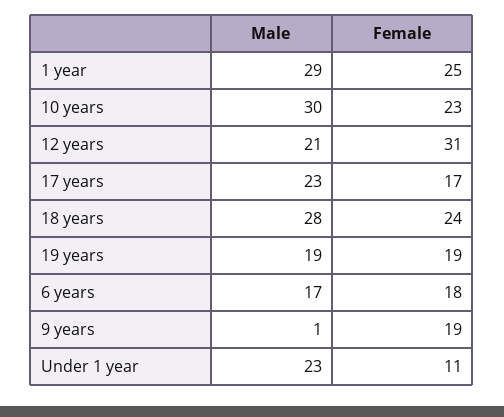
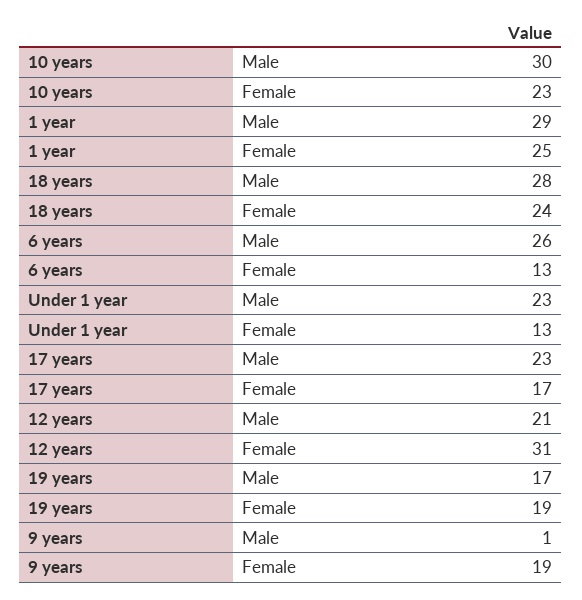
  {
    "Male": {
      "1 year": 29,
      "10 years": 30,
      "12 years": 21,
      "17 years": 23,
      "18 years": 28,
-     "19 years": 19,
+     "19 years": 17,
-     "6 years": 17,
+     "6 years": 26,
      "9 years": 1,
      "Under 1 year": 23
    },
    "Female": {
      "1 year": 25,
      "10 years": 23,
      "12 years": 31,
      "17 years": 17,
      "18 years": 24,
      "19 years": 19,
-     "6 years": 18,
+     "6 years": 13,
      "9 years": 19,
-     "Under 1 year": 11
+     "Under 1 year": 13
    }
  }

